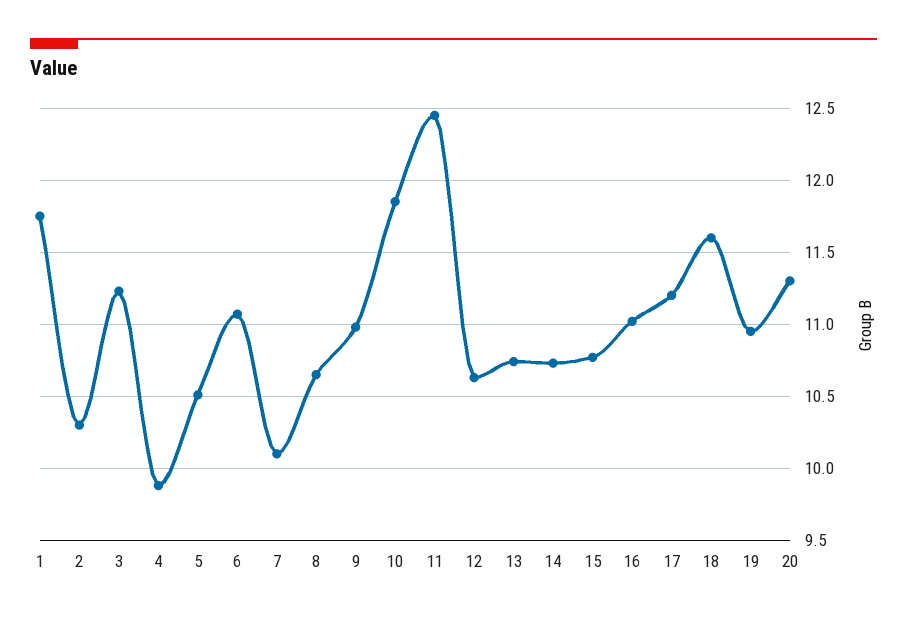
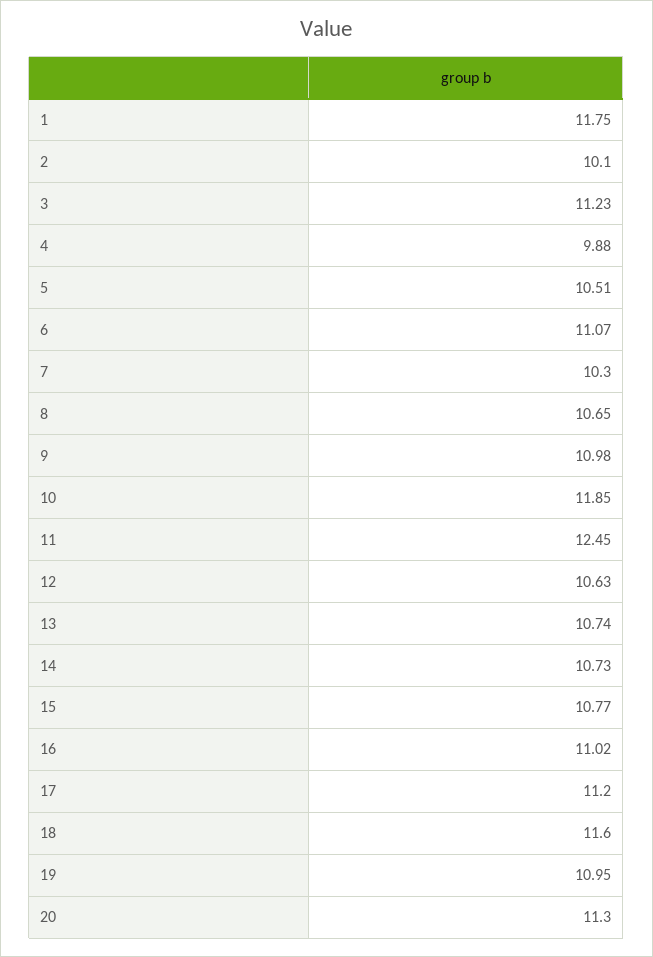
  {
    "1": 11.75,
-   "2": 10.3,
+   "2": 10.1,
    "3": 11.23,
    "4": 9.88,
    "5": 10.51,
    "6": 11.07,
-   "7": 10.1,
+   "7": 10.3,
    "8": 10.65,
    "9": 10.98,
    "10": 11.85,
    "11": 12.45,
    "12": 10.63,
    "13": 10.74,
    "14": 10.73,
    "15": 10.77,
    "16": 11.02,
    "17": 11.2,
    "18": 11.6,
    "19": 10.95,
    "20": 11.3
  }

